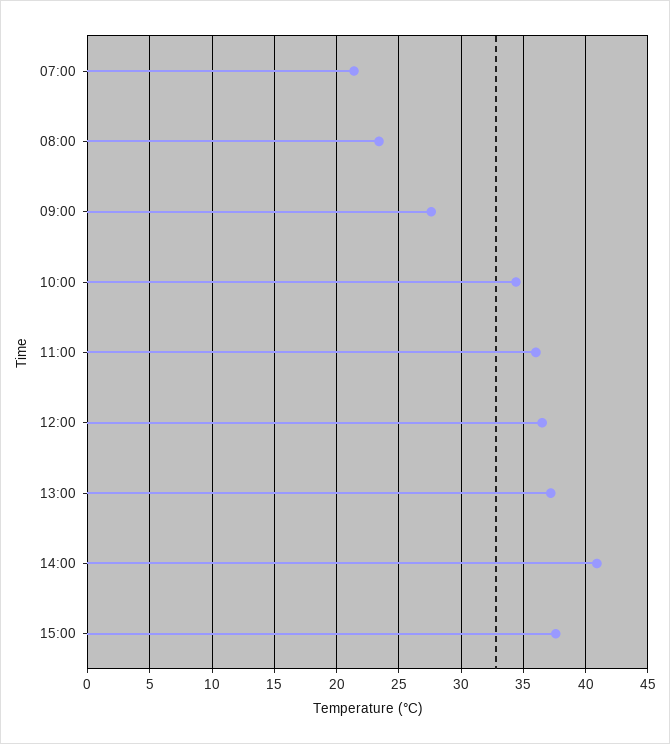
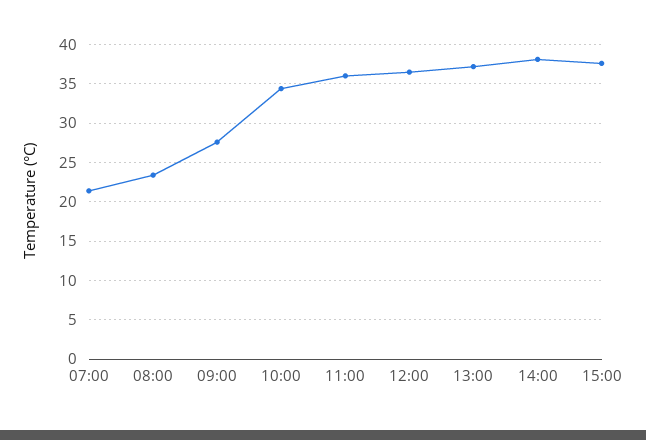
  {
    "07:00": 21.5,
    "08:00": 23.5,
    "09:00": 27.5,
    "10:00": 34.5,
    "11:00": 36,
    "12:00": 36.5,
    "13:00": 37,
-   "14:00": 41,
+   "14:00": 38,
    "15:00": 37.5
  }

